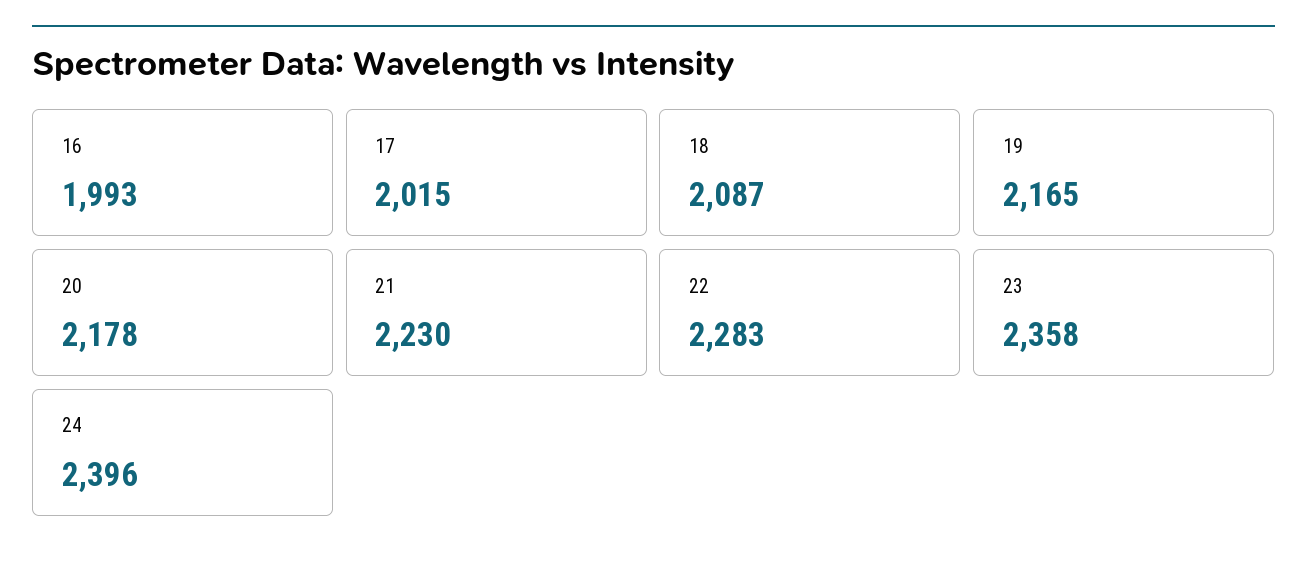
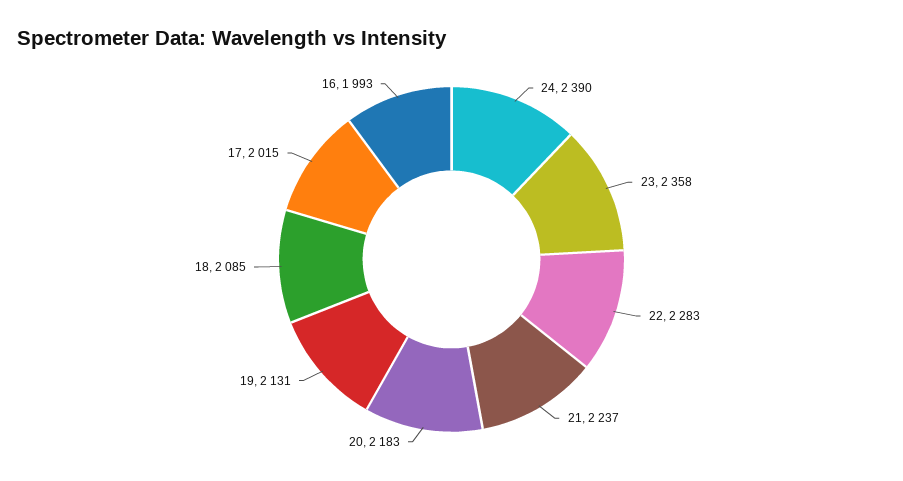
  {
    "16": 1993,
    "17": 2015,
-   "18": 2087,
+   "18": 2085,
-   "19": 2165,
+   "19": 2131,
-   "20": 2178,
+   "20": 2183,
-   "21": 2230,
+   "21": 2237,
    "22": 2283,
    "23": 2358,
-   "24": 2396
+   "24": 2390
  }

